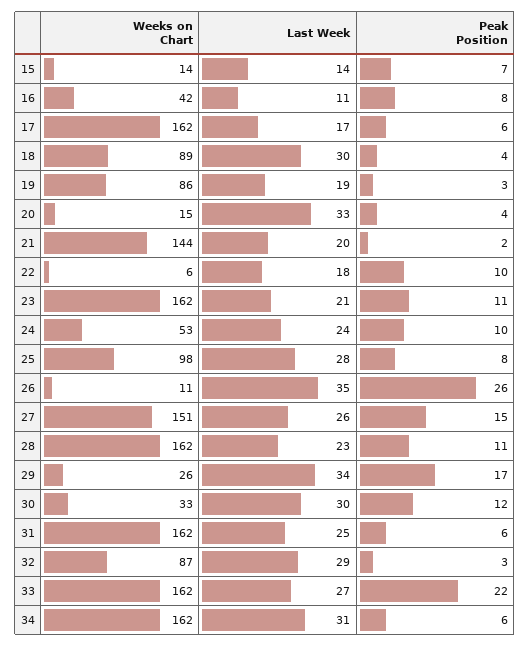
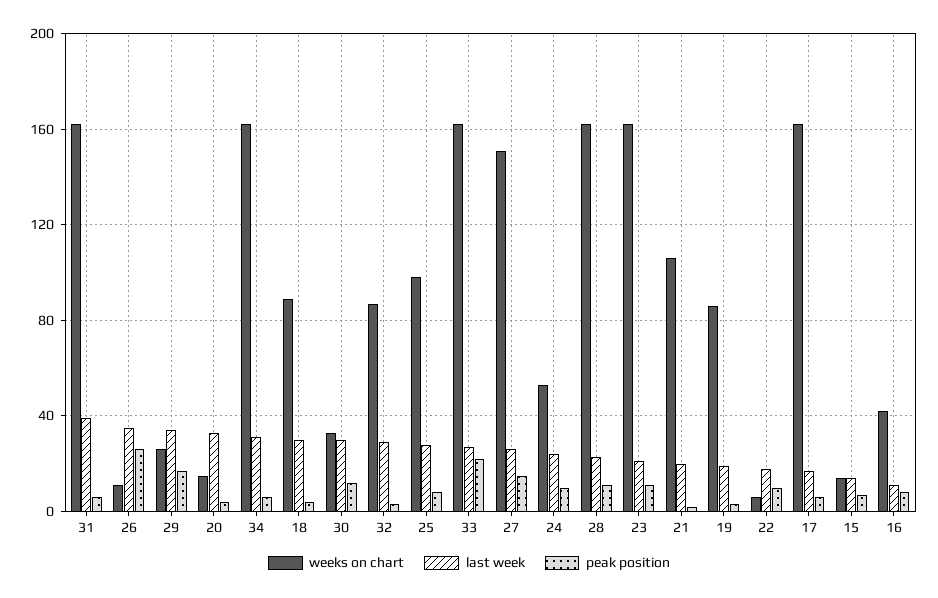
  {
    "Weeks on Chart": {
      "15": 14,
      "16": 42,
      "17": 162,
      "18": 89,
      "19": 86,
      "20": 15,
-     "21": 144,
+     "21": 105,
      "22": 6,
      "23": 162,
      "24": 53,
      "25": 98,
      "26": 11,
      "27": 151,
      "28": 162,
      "29": 26,
      "30": 33,
      "31": 162,
      "32": 87,
      "33": 162,
      "34": 162
    },
    "Last Week": {
      "15": 14,
      "16": 11,
      "17": 17,
      "18": 30,
      "19": 19,
      "20": 33,
      "21": 20,
      "22": 18,
      "23": 21,
      "24": 24,
      "25": 28,
      "26": 35,
      "27": 26,
      "28": 23,
      "29": 34,
      "30": 30,
-     "31": 25,
+     "31": 40,
      "32": 29,
      "33": 27,
      "34": 31
    },
    "Peak Position": {
      "15": 7,
      "16": 8,
      "17": 6,
      "18": 4,
      "19": 3,
      "20": 4,
      "21": 2,
      "22": 10,
      "23": 11,
      "24": 10,
      "25": 8,
      "26": 26,
      "27": 15,
      "28": 11,
      "29": 17,
      "30": 12,
      "31": 6,
      "32": 3,
      "33": 22,
      "34": 6
    }
  }

